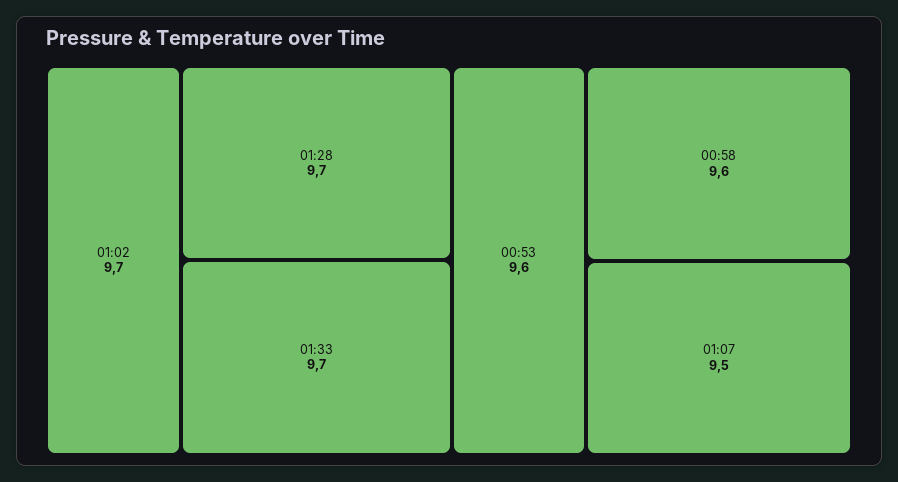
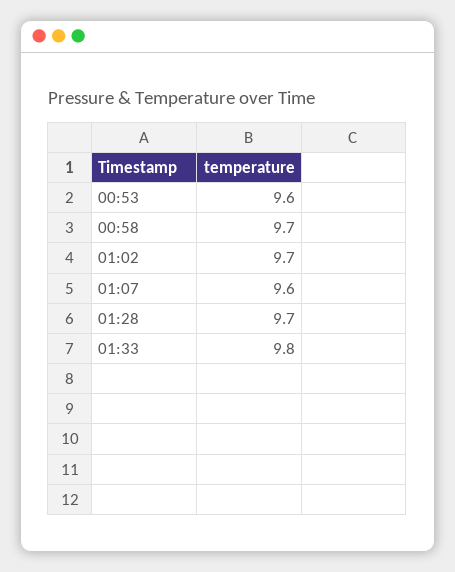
  {
    "01:02": 9.7,
    "01:28": 9.7,
-   "01:33": 9.7,
+   "01:33": 9.8,
    "00:53": 9.6,
-   "00:58": 9.6,
+   "00:58": 9.7,
-   "01:07": 9.5
+   "01:07": 9.6
  }

